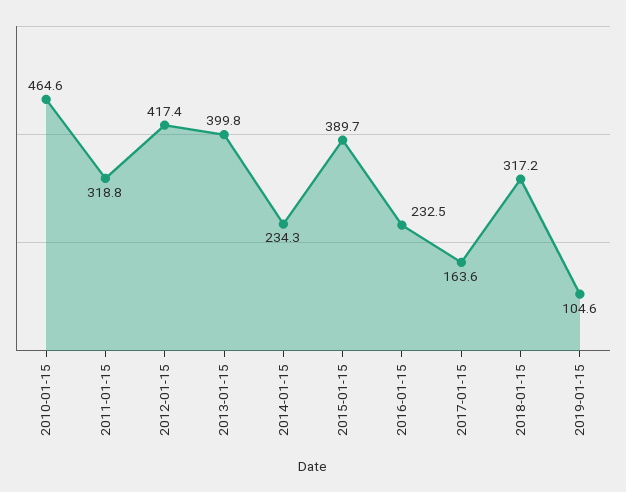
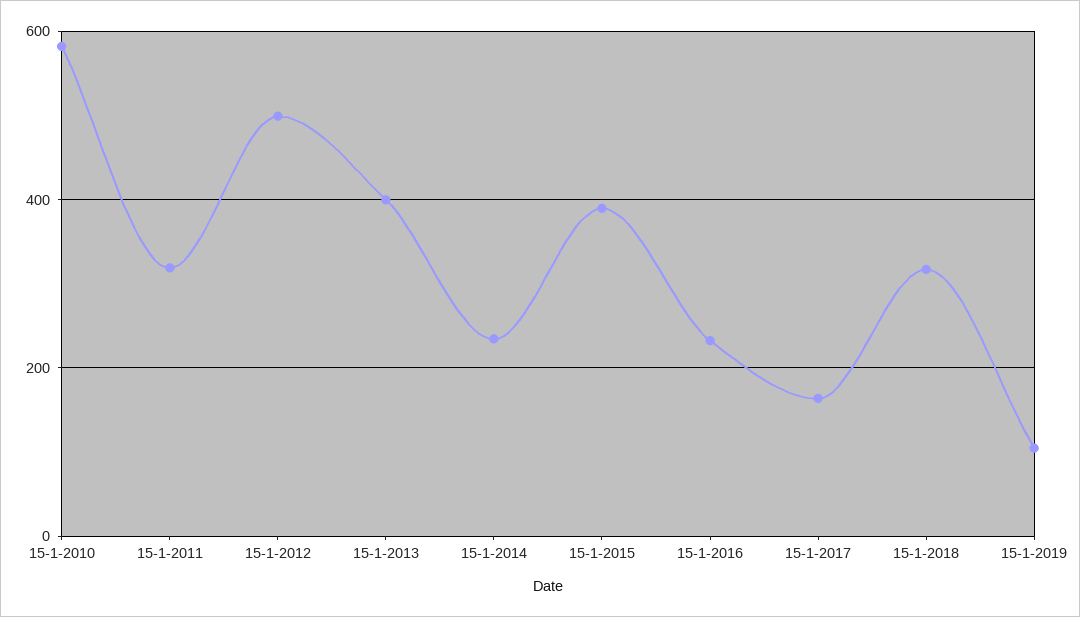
  {
-   "2010-01-15": 464.6,
+   "2010-01-15": 580,
    "2011-01-15": 318.8,
-   "2012-01-15": 417.4,
+   "2012-01-15": 500,
    "2013-01-15": 399.8,
    "2014-01-15": 234.3,
    "2015-01-15": 389.7,
    "2016-01-15": 232.5,
    "2017-01-15": 163.6,
    "2018-01-15": 317.2,
    "2019-01-15": 104.6
  }

